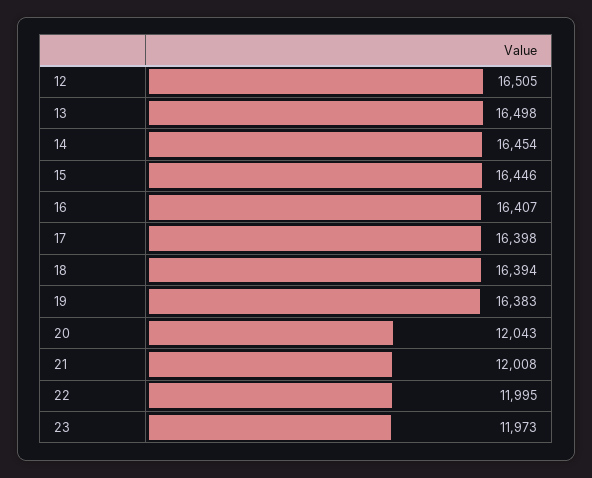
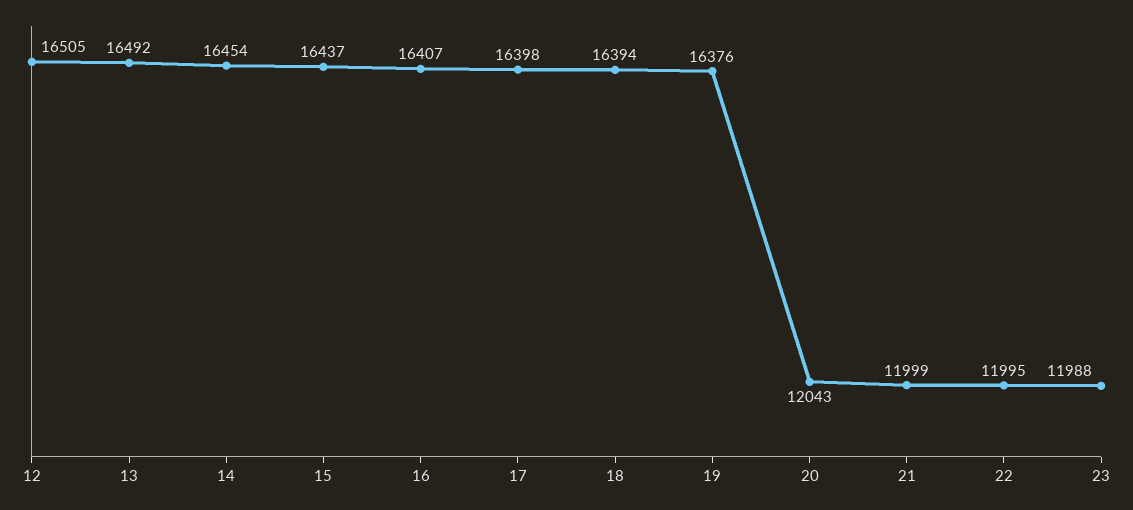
  {
    "12": 16505,
-   "13": 16498,
+   "13": 16492,
    "14": 16454,
-   "15": 16446,
+   "15": 16437,
    "16": 16407,
    "17": 16398,
    "18": 16394,
-   "19": 16383,
+   "19": 16376,
    "20": 12043,
-   "21": 12008,
+   "21": 11999,
    "22": 11995,
-   "23": 11973
+   "23": 11988
  }

